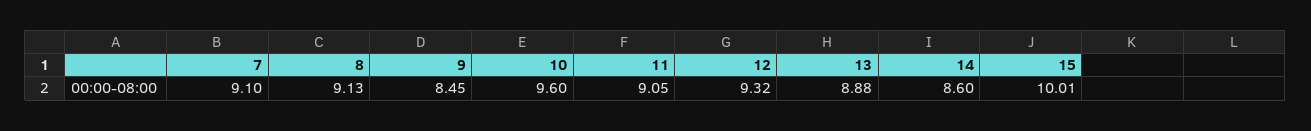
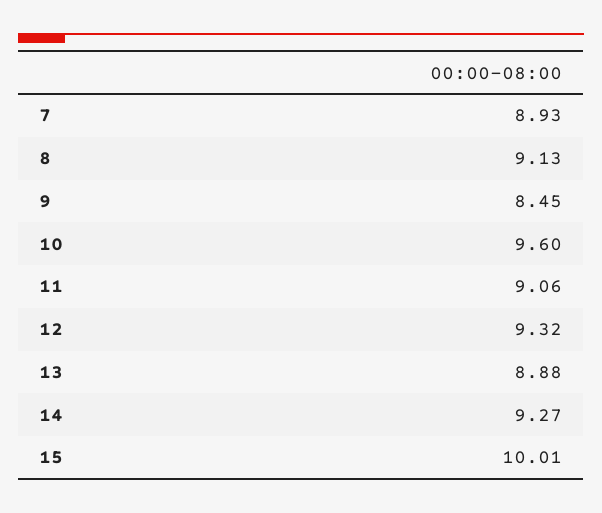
  {
-   "7": 9.1,
+   "7": 8.93,
    "8": 9.13,
    "9": 8.45,
    "10": 9.6,
-   "11": 9.05,
+   "11": 9.06,
    "12": 9.32,
    "13": 8.88,
-   "14": 8.6,
+   "14": 9.27,
    "15": 10.01
  }

